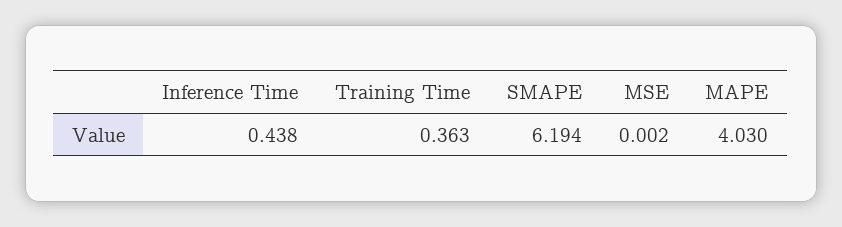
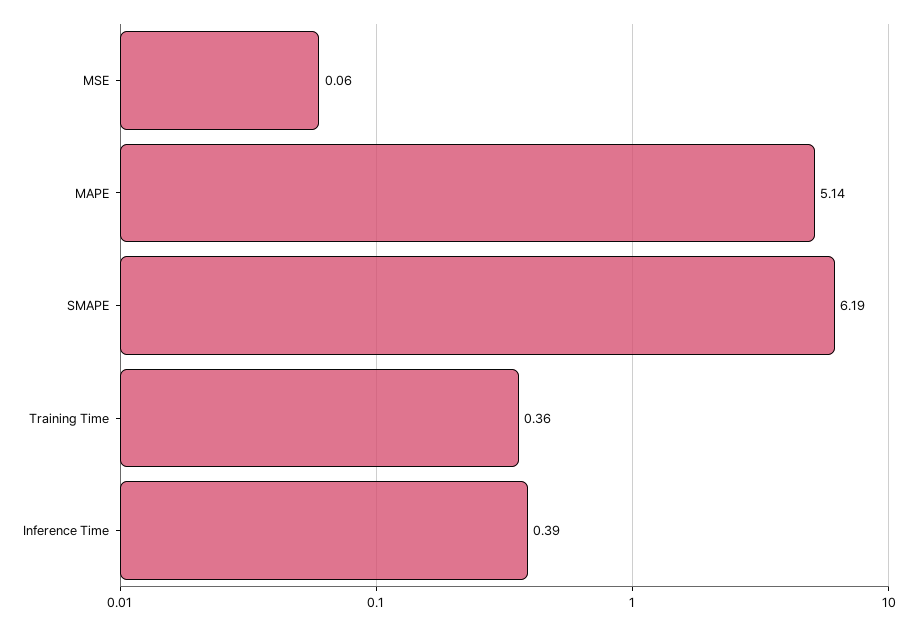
  {
-   "Inference Time": 0.438,
+   "Inference Time": 0.39,
    "Training Time": 0.363,
    "SMAPE": 6.194,
-   "MSE": 0.002,
+   "MSE": 0.06,
-   "MAPE": 4.03
+   "MAPE": 5.14
  }

